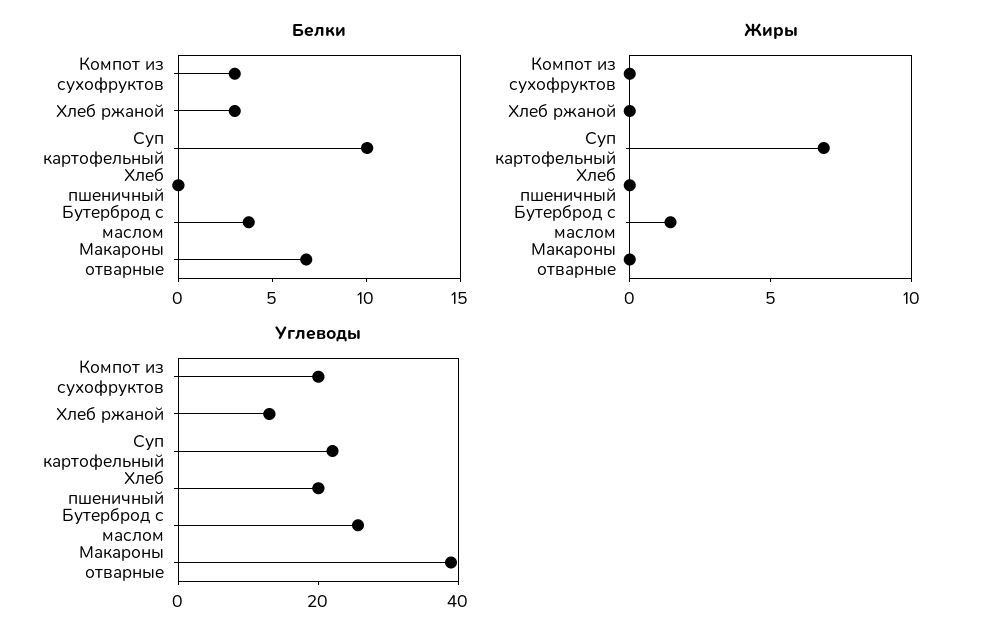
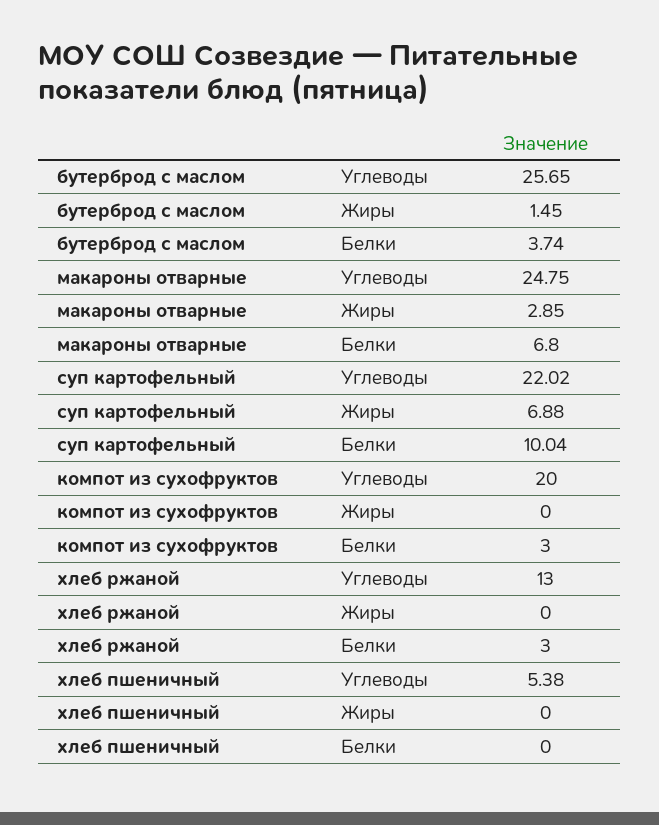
  {
    "Белки": {
      "Компот из сухофруктов": 3,
      "Хлеб ржаной": 3,
      "Суп картофельный": 10.04,
      "Хлеб пшеничный": 0,
      "Бутерброд с маслом": 3.74,
      "Макароны отварные": 6.8
    },
    "Жиры": {
      "Компот из сухофруктов": 0,
      "Хлеб ржаной": 0,
      "Суп картофельный": 6.88,
      "Хлеб пшеничный": 0,
      "Бутерброд с маслом": 1.45,
-     "Макароны отварные": 0
+     "Макароны отварные": 2.85
    },
    "Углеводы": {
      "Компот из сухофруктов": 20,
      "Хлеб ржаной": 13,
      "Суп картофельный": 22.02,
-     "Хлеб пшеничный": 20,
+     "Хлеб пшеничный": 5.38,
      "Бутерброд с маслом": 25.65,
-     "Макароны отварные": 40
+     "Макароны отварные": 24.75
    }
  }

